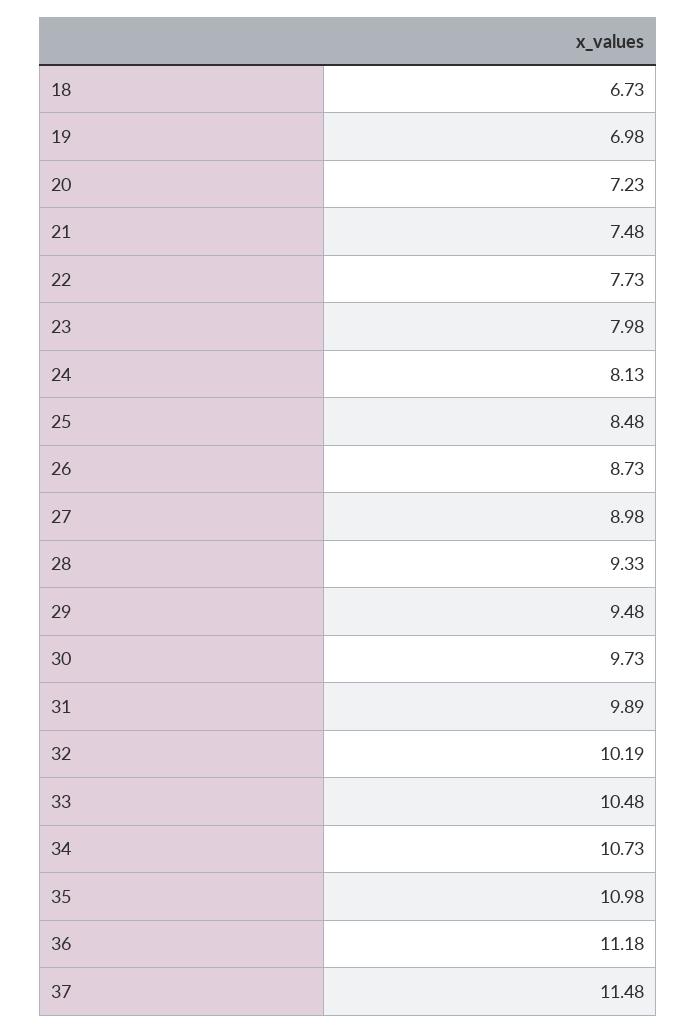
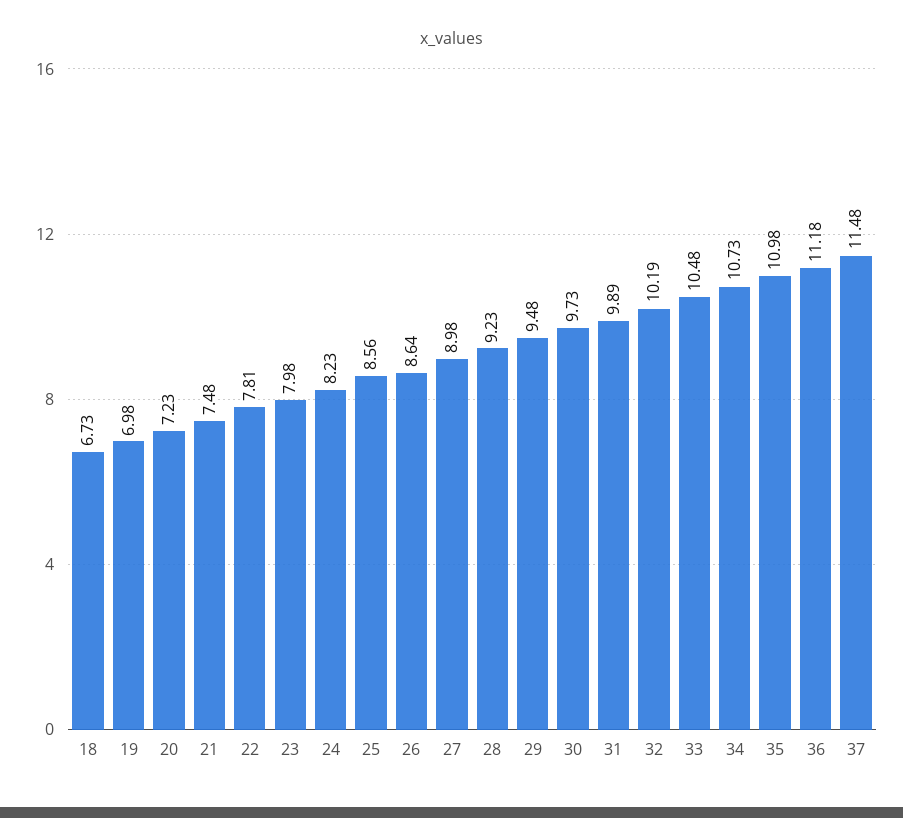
  {
    "18": 6.73,
    "19": 6.98,
    "20": 7.23,
    "21": 7.48,
-   "22": 7.73,
+   "22": 7.81,
    "23": 7.98,
-   "24": 8.13,
+   "24": 8.23,
-   "25": 8.48,
+   "25": 8.56,
-   "26": 8.73,
+   "26": 8.64,
    "27": 8.98,
-   "28": 9.33,
+   "28": 9.23,
    "29": 9.48,
    "30": 9.73,
    "31": 9.89,
    "32": 10.19,
    "33": 10.48,
    "34": 10.73,
    "35": 10.98,
    "36": 11.18,
    "37": 11.48
  }

